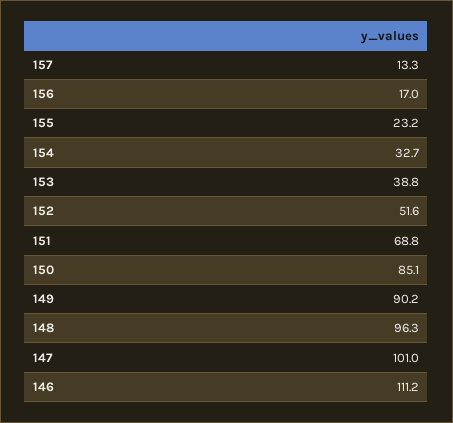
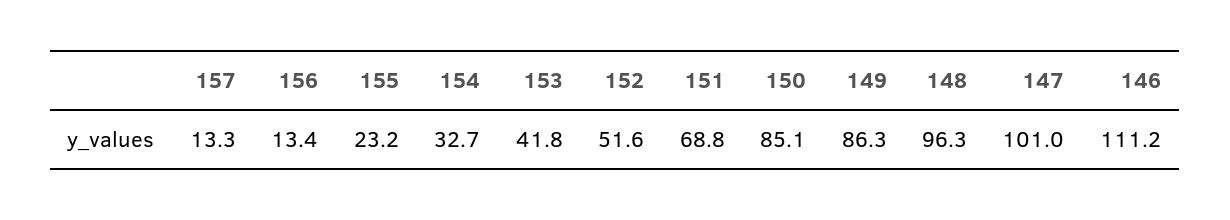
  {
    "157": 13.3,
-   "156": 17,
+   "156": 13.4,
    "155": 23.2,
    "154": 32.7,
-   "153": 38.8,
+   "153": 41.8,
    "152": 51.6,
    "151": 68.8,
    "150": 85.1,
-   "149": 90.2,
+   "149": 86.3,
    "148": 96.3,
    "147": 101,
    "146": 111.2
  }

